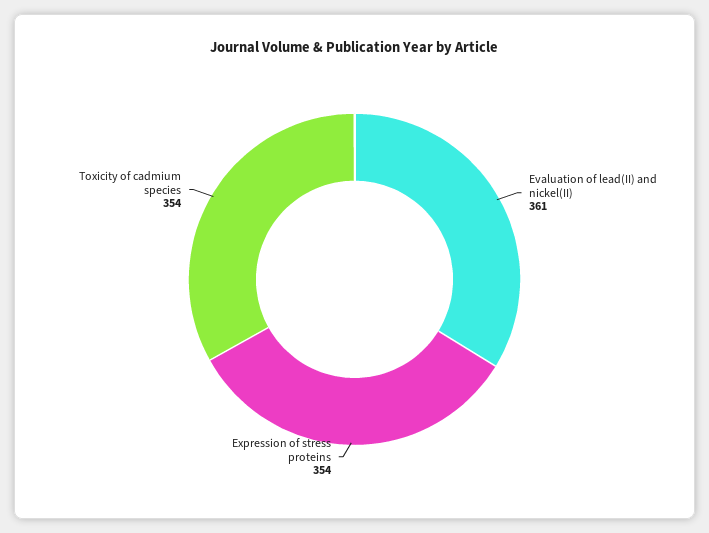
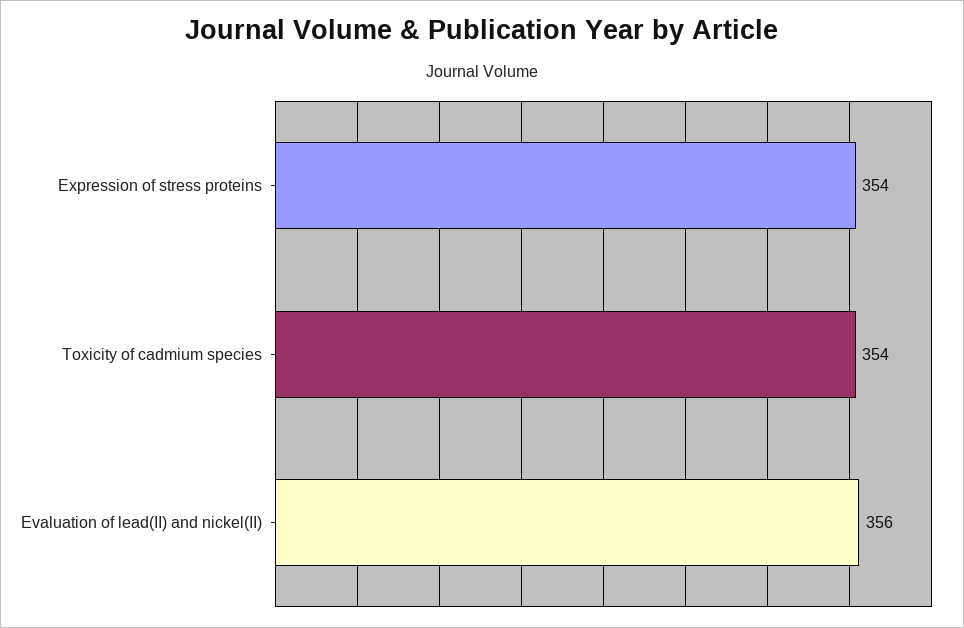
  {
-   "Evaluation of lead(II) and nickel(II)": 361,
+   "Evaluation of lead(II) and nickel(II)": 356,
    "Expression of stress proteins": 354,
    "Toxicity of cadmium species": 354
  }

